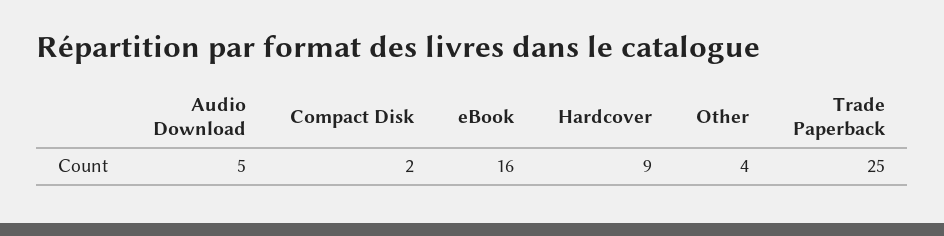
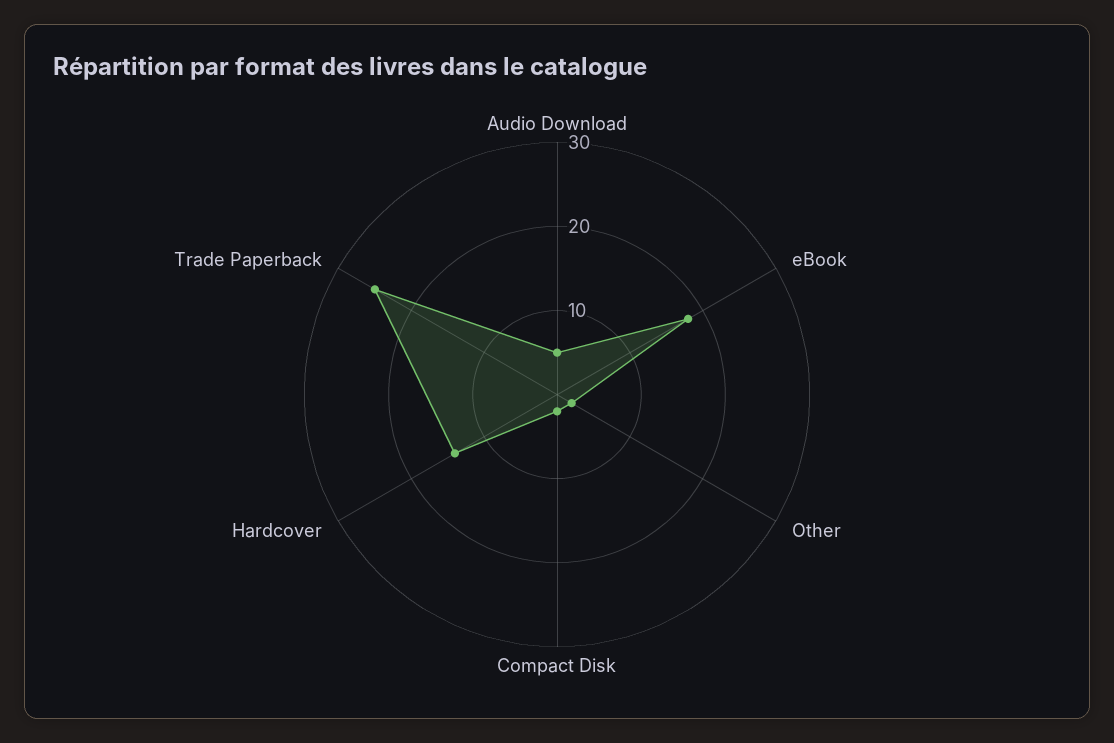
  {
    "Audio Download": 5,
    "Compact Disk": 2,
-   "eBook": 16,
+   "eBook": 18,
-   "Hardcover": 9,
+   "Hardcover": 14,
-   "Other": 4,
+   "Other": 2,
    "Trade Paperback": 25
  }

